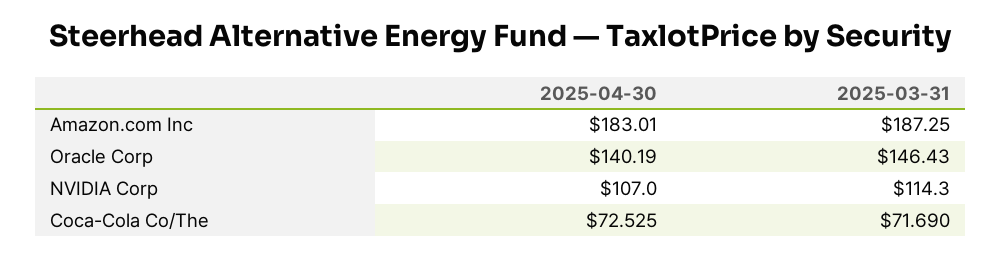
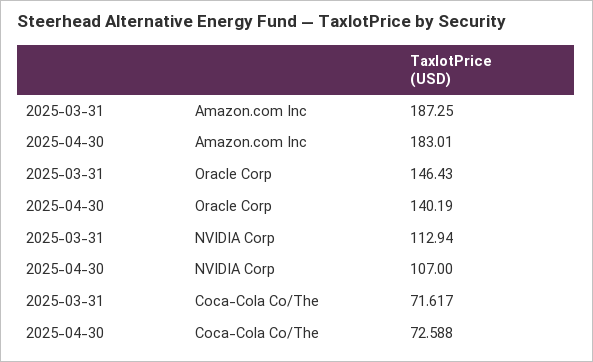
  {
    "2025-04-30": {
      "Amazon.com Inc": 183.01,
      "Oracle Corp": 140.19,
      "NVIDIA Corp": 107,
-     "Coca-Cola Co/The": 72.525
+     "Coca-Cola Co/The": 72.588
    },
    "2025-03-31": {
      "Amazon.com Inc": 187.25,
      "Oracle Corp": 146.43,
-     "NVIDIA Corp": 114.3,
+     "NVIDIA Corp": 112.94,
-     "Coca-Cola Co/The": 71.69
+     "Coca-Cola Co/The": 71.617
    }
  }

